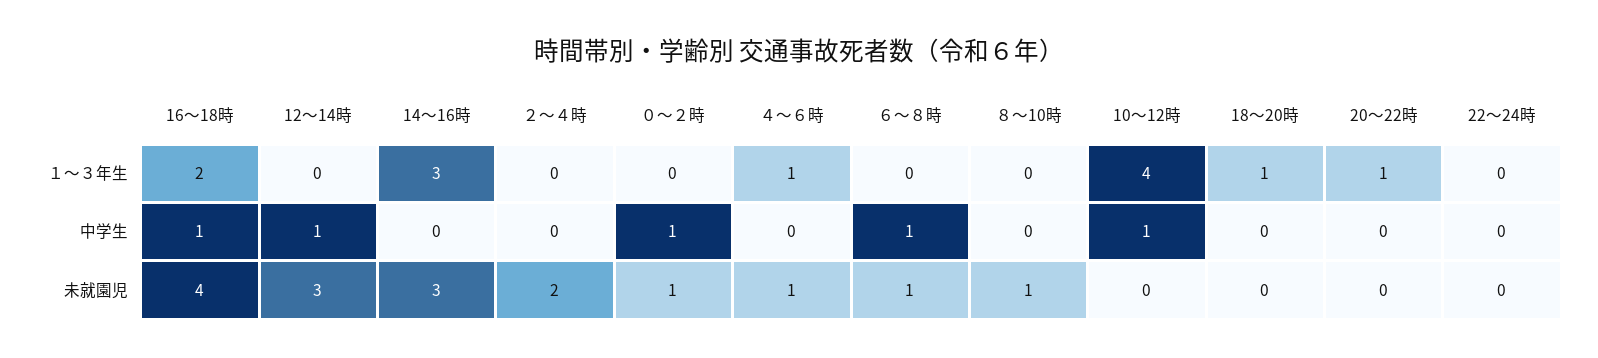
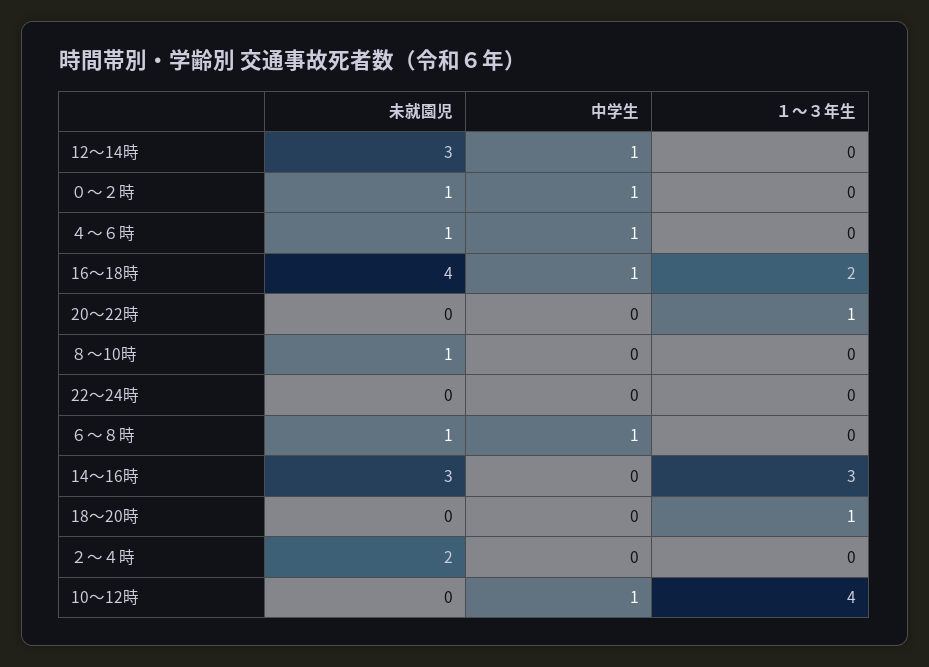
  {
    "16～18時": {
      "１～３年生": 2,
      "中学生": 1,
      "未就園児": 4
    },
    "12～14時": {
      "１～３年生": 0,
      "中学生": 1,
      "未就園児": 3
    },
    "14～16時": {
      "１～３年生": 3,
      "中学生": 0,
      "未就園児": 3
    },
    "２～４時": {
      "１～３年生": 0,
      "中学生": 0,
      "未就園児": 2
    },
    "０～２時": {
      "１～３年生": 0,
      "中学生": 1,
      "未就園児": 1
    },
    "４～６時": {
-     "１～３年生": 1,
+     "１～３年生": 0,
-     "中学生": 0,
+     "中学生": 1,
      "未就園児": 1
    },
    "６～８時": {
      "１～３年生": 0,
      "中学生": 1,
      "未就園児": 1
    },
    "８～10時": {
      "１～３年生": 0,
      "中学生": 0,
      "未就園児": 1
    },
    "10～12時": {
      "１～３年生": 4,
      "中学生": 1,
      "未就園児": 0
    },
    "18～20時": {
      "１～３年生": 1,
      "中学生": 0,
      "未就園児": 0
    },
    "20～22時": {
      "１～３年生": 1,
      "中学生": 0,
      "未就園児": 0
    },
    "22～24時": {
      "１～３年生": 0,
      "中学生": 0,
      "未就園児": 0
    }
  }

